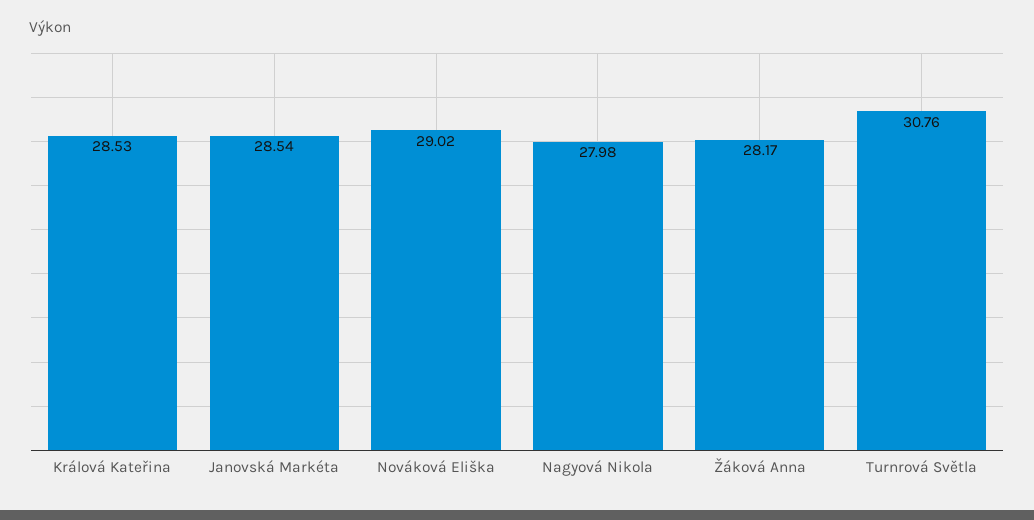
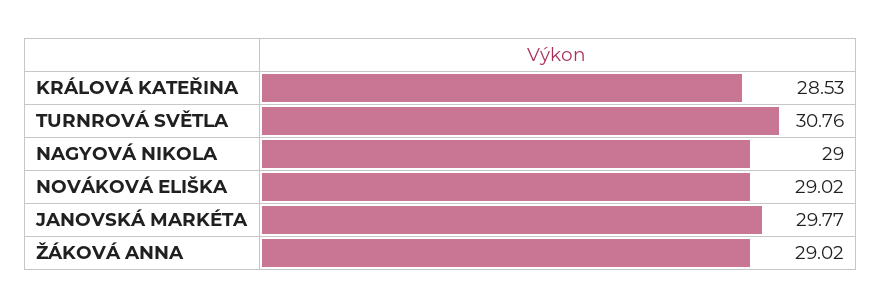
  {
    "Králová Kateřina": 28.53,
-   "Janovská Markéta": 28.54,
+   "Janovská Markéta": 29.77,
    "Nováková Eliška": 29.02,
-   "Nagyová Nikola": 27.98,
+   "Nagyová Nikola": 29,
-   "Žáková Anna": 28.17,
+   "Žáková Anna": 29.02,
    "Turnrová Světla": 30.76
  }

